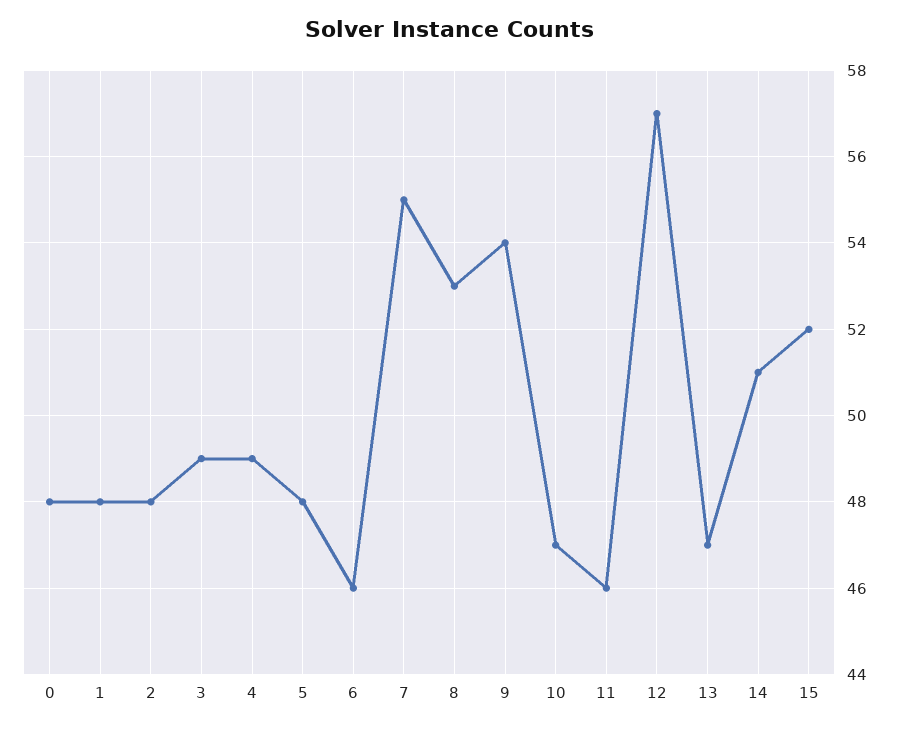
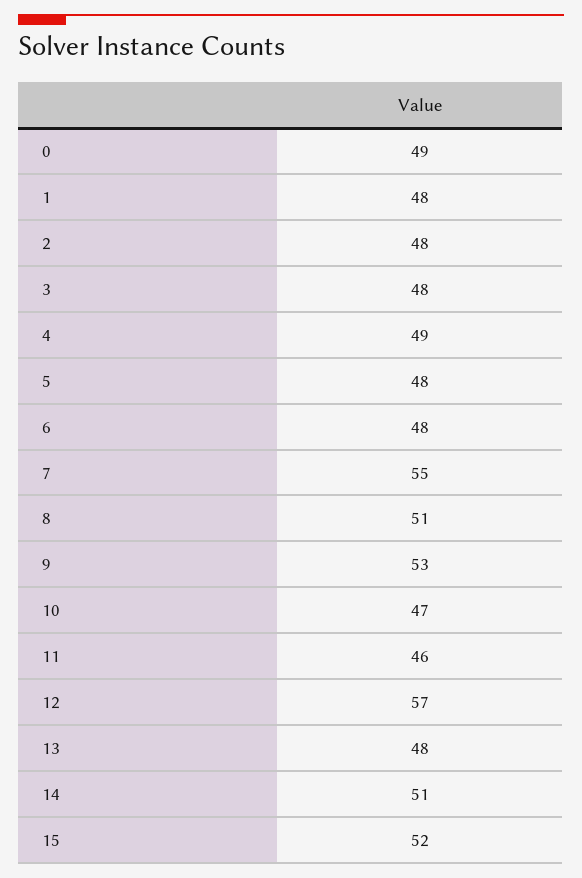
  {
-   "0": 48,
+   "0": 49,
    "1": 48,
    "2": 48,
-   "3": 49,
+   "3": 48,
    "4": 49,
    "5": 48,
-   "6": 46,
+   "6": 48,
    "7": 55,
-   "8": 53,
+   "8": 51,
-   "9": 54,
+   "9": 53,
    "10": 47,
    "11": 46,
    "12": 57,
-   "13": 47,
+   "13": 48,
    "14": 51,
    "15": 52
  }

